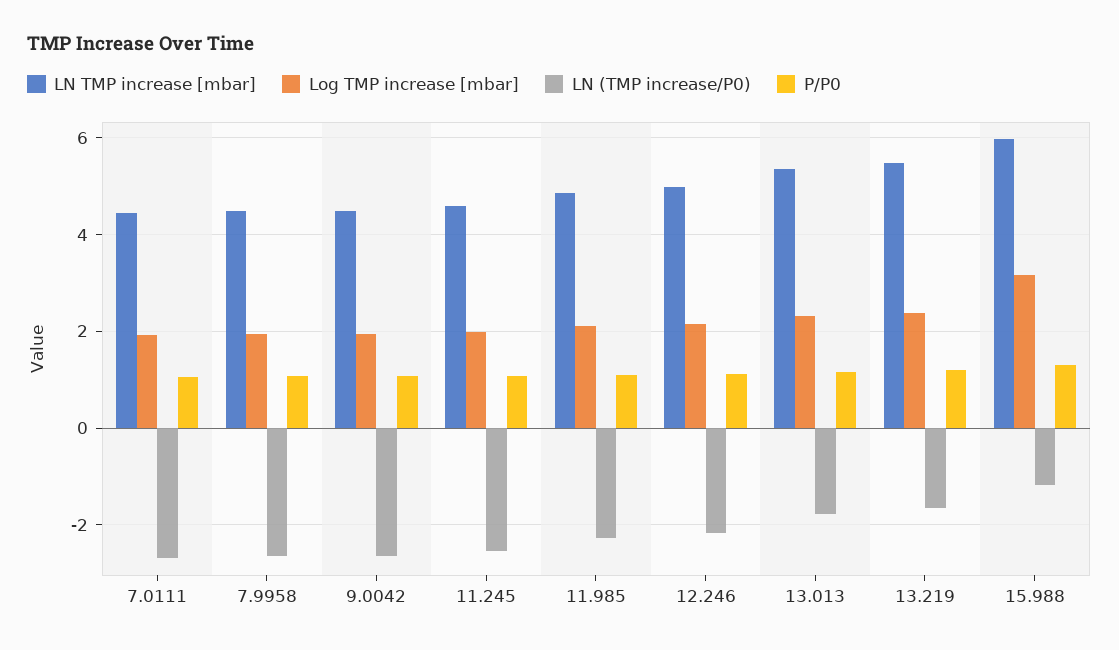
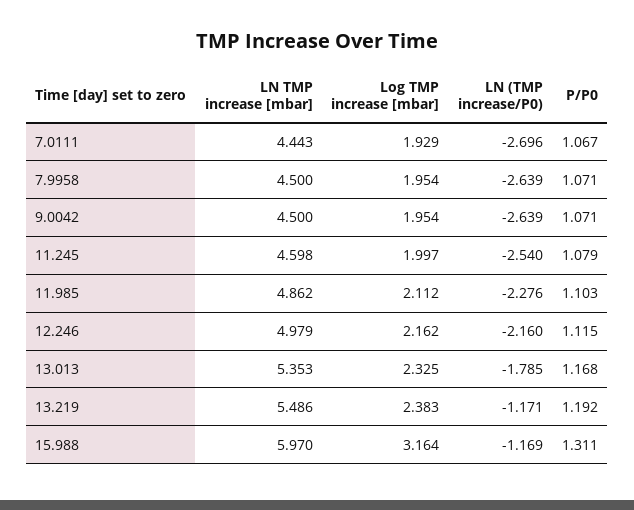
  {
    "LN TMP increase [mbar]": {
      "7.0111": 4.443,
      "7.9958": 4.5,
      "9.0042": 4.5,
      "11.245": 4.598,
      "11.985": 4.862,
      "12.246": 4.979,
      "13.013": 5.353,
      "13.219": 5.486,
      "15.988": 5.97
    },
    "Log TMP increase [mbar]": {
      "7.0111": 1.929,
      "7.9958": 1.954,
      "9.0042": 1.954,
      "11.245": 1.997,
      "11.985": 2.112,
      "12.246": 2.162,
      "13.013": 2.325,
      "13.219": 2.383,
      "15.988": 3.164
    },
    "LN (TMP increase/P0)": {
      "7.0111": -2.696,
      "7.9958": -2.639,
      "9.0042": -2.639,
      "11.245": -2.54,
      "11.985": -2.276,
      "12.246": -2.16,
      "13.013": -1.785,
-     "13.219": -1.6,
+     "13.219": -1.171,
      "15.988": -1.169
    },
    "P/P0": {
      "7.0111": 1.067,
      "7.9958": 1.071,
      "9.0042": 1.071,
      "11.245": 1.079,
      "11.985": 1.103,
      "12.246": 1.115,
      "13.013": 1.168,
      "13.219": 1.192,
      "15.988": 1.311
    }
  }

